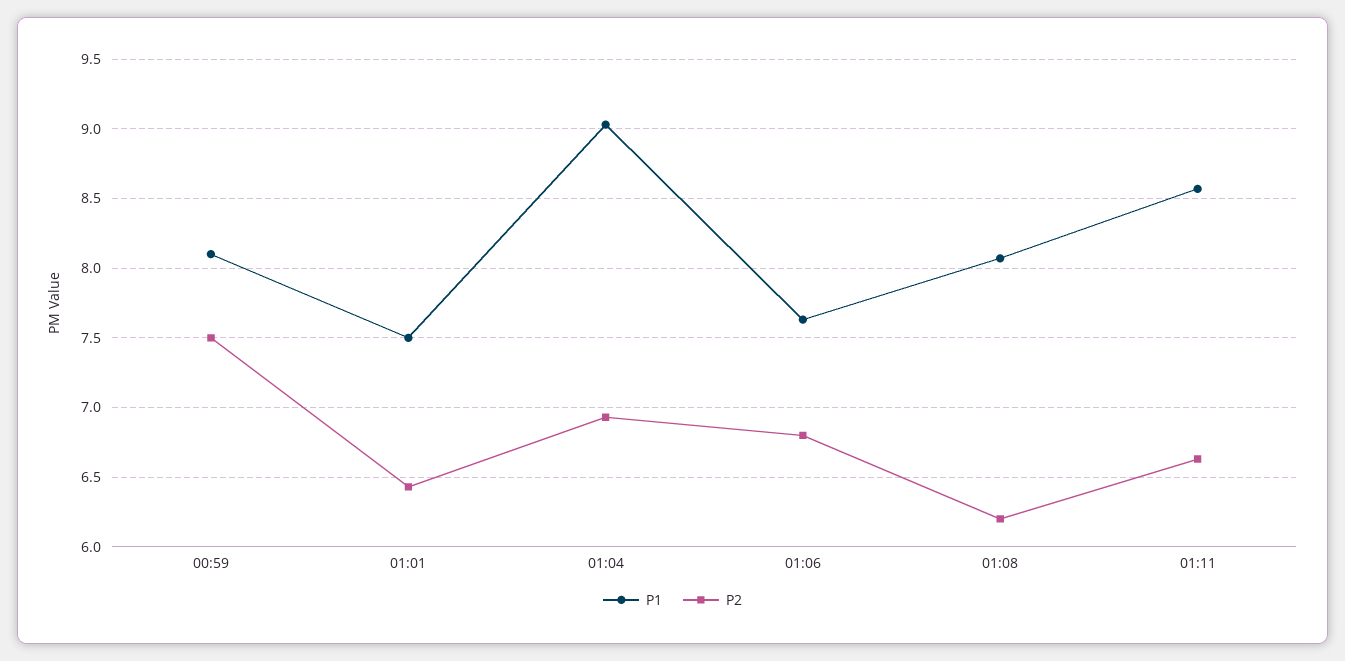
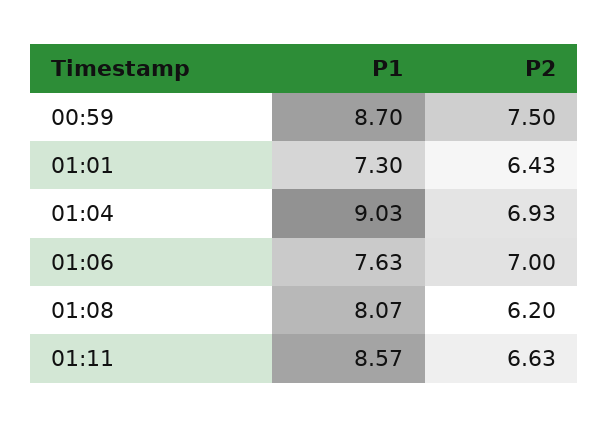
  {
    "P1": {
-     "00:59": 8.1,
+     "00:59": 8.7,
-     "01:01": 7.5,
+     "01:01": 7.3,
      "01:04": 9.03,
      "01:06": 7.63,
      "01:08": 8.07,
      "01:11": 8.57
    },
    "P2": {
      "00:59": 7.5,
      "01:01": 6.43,
      "01:04": 6.93,
-     "01:06": 6.8,
+     "01:06": 7,
      "01:08": 6.2,
      "01:11": 6.63
    }
  }

